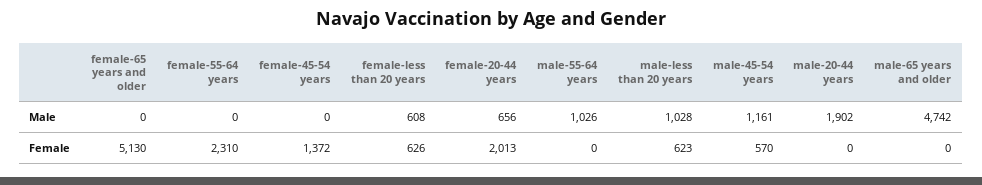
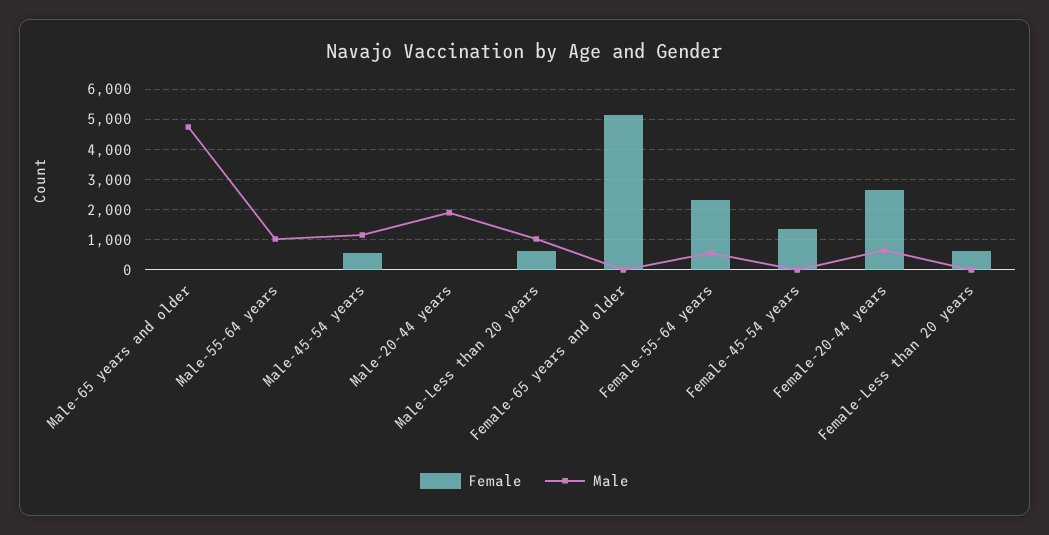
  {
    "Male": {
      "female-65 years and older": 0,
-     "female-55-64 years": 0,
+     "female-55-64 years": 600,
      "female-45-54 years": 0,
-     "female-less than 20 years": 608,
+     "female-less than 20 years": 0,
      "female-20-44 years": 656,
      "male-55-64 years": 1026,
      "male-less than 20 years": 1028,
      "male-45-54 years": 1161,
      "male-20-44 years": 1902,
      "male-65 years and older": 4742
    },
    "Female": {
      "female-65 years and older": 5130,
      "female-55-64 years": 2310,
      "female-45-54 years": 1372,
      "female-less than 20 years": 626,
-     "female-20-44 years": 2013,
+     "female-20-44 years": 2600,
      "male-55-64 years": 0,
      "male-less than 20 years": 623,
      "male-45-54 years": 570,
      "male-20-44 years": 0,
      "male-65 years and older": 0
    }
  }

